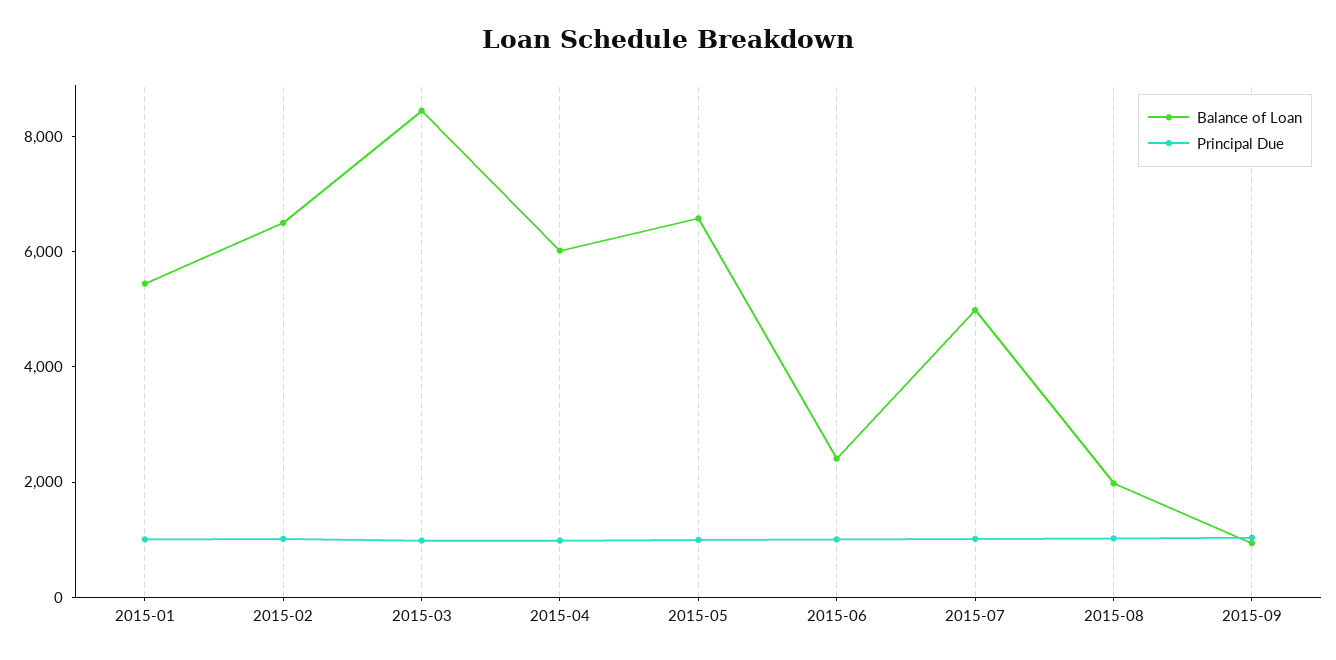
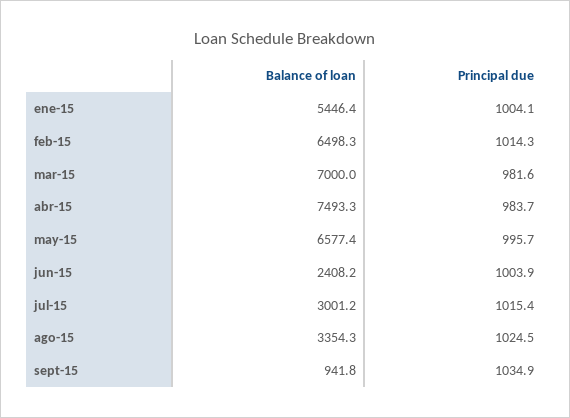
  {
    "Balance of Loan": {
      "2015-01": 5446.4,
      "2015-02": 6498.3,
-     "2015-03": 8500,
+     "2015-03": 7000,
-     "2015-04": 6000,
+     "2015-04": 7493.3,
      "2015-05": 6577.4,
      "2015-06": 2408.2,
-     "2015-07": 5000,
+     "2015-07": 3001.2,
-     "2015-08": 2000,
+     "2015-08": 3354.3,
      "2015-09": 941.8
    },
    "Principal Due": {
      "2015-01": 1004.1,
      "2015-02": 1014.3,
      "2015-03": 981.6,
      "2015-04": 983.7,
      "2015-05": 995.7,
      "2015-06": 1003.9,
      "2015-07": 1015.4,
      "2015-08": 1024.5,
      "2015-09": 1034.9
    }
  }

